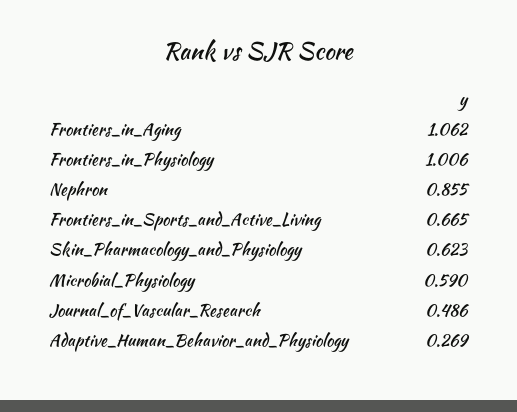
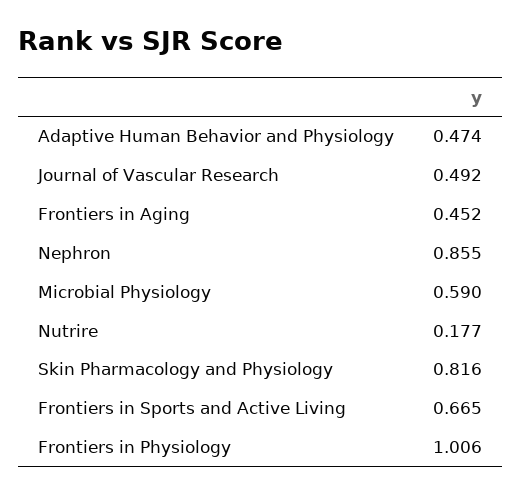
  {
-   "Frontiers_in_Aging": 1.062,
+   "Frontiers_in_Aging": 0.452,
    "Frontiers_in_Physiology": 1.006,
    "Nephron": 0.855,
    "Frontiers_in_Sports_and_Active_Living": 0.665,
-   "Skin_Pharmacology_and_Physiology": 0.623,
+   "Skin_Pharmacology_and_Physiology": 0.816,
    "Microbial_Physiology": 0.59,
-   "Journal_of_Vascular_Research": 0.486,
+   "Journal_of_Vascular_Research": 0.492,
-   "Adaptive_Human_Behavior_and_Physiology": 0.269
+   "Adaptive_Human_Behavior_and_Physiology": 0.474,
+   "Nutrire": 0.177
  }

